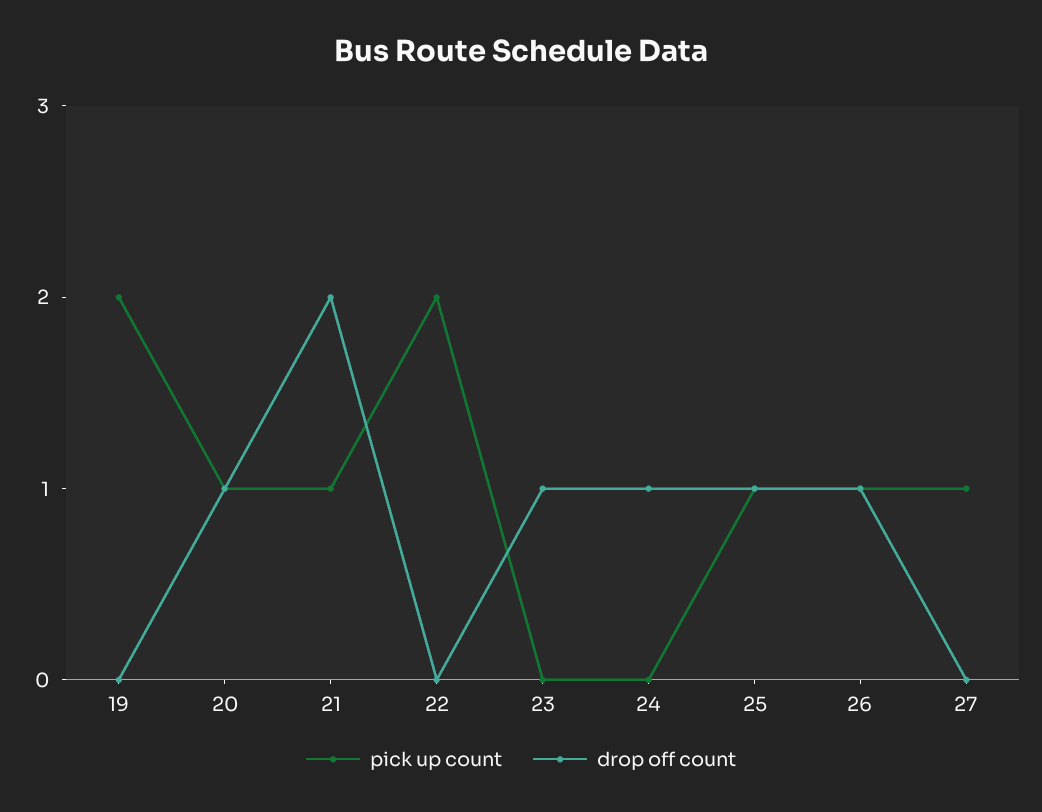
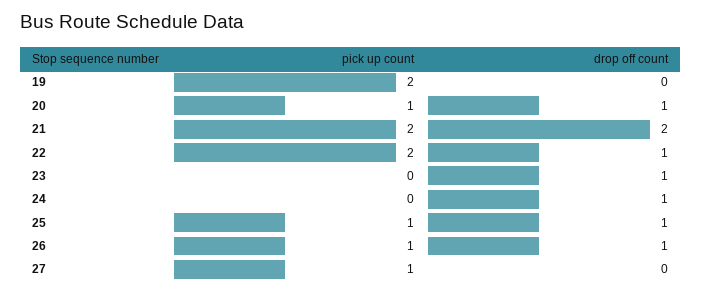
  {
    "pick up count": {
      "19": 2,
      "20": 1,
-     "21": 1,
+     "21": 2,
      "22": 2,
      "23": 0,
      "24": 0,
      "25": 1,
      "26": 1,
      "27": 1
    },
    "drop off count": {
      "19": 0,
      "20": 1,
      "21": 2,
-     "22": 0,
+     "22": 1,
      "23": 1,
      "24": 1,
      "25": 1,
      "26": 1,
      "27": 0
    }
  }

